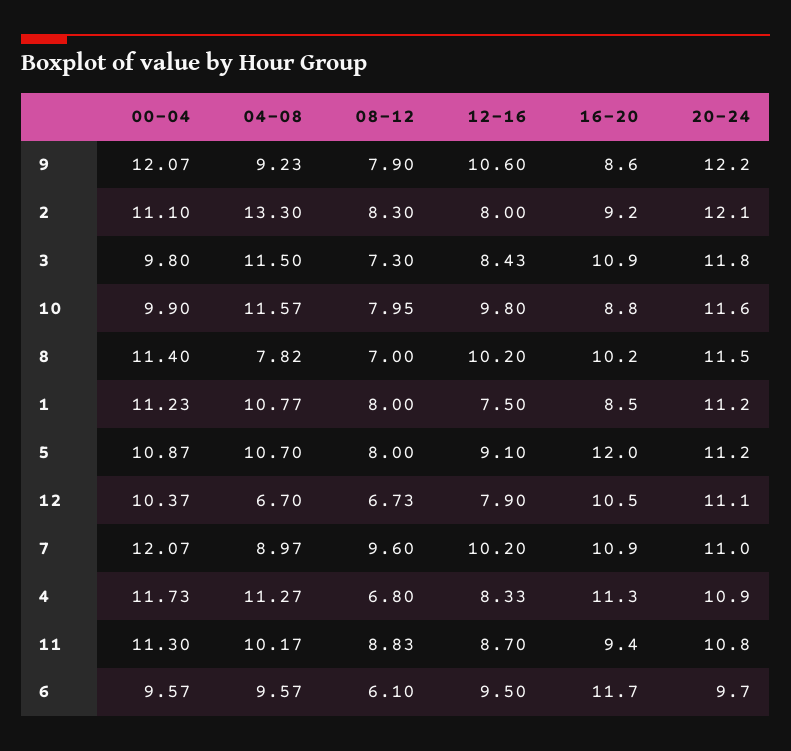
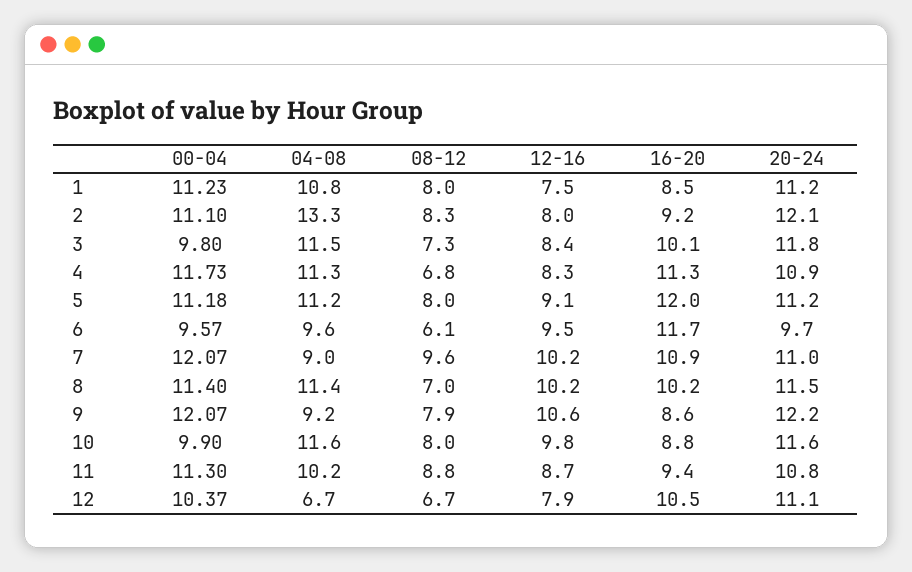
  {
    "00-04": {
      "9": 12.07,
      "2": 11.1,
      "3": 9.8,
      "10": 9.9,
      "8": 11.4,
      "1": 11.23,
-     "5": 10.87,
+     "5": 11.18,
      "12": 10.37,
      "7": 12.07,
      "4": 11.73,
      "11": 11.3,
      "6": 9.57
    },
    "04-08": {
      "9": 9.23,
      "2": 13.3,
      "3": 11.5,
      "10": 11.57,
-     "8": 7.82,
+     "8": 11.4,
      "1": 10.77,
-     "5": 10.7,
+     "5": 11.2,
      "12": 6.7,
      "7": 8.97,
      "4": 11.27,
      "11": 10.17,
      "6": 9.57
    },
    "08-12": {
      "9": 7.9,
      "2": 8.3,
      "3": 7.3,
      "10": 7.95,
      "8": 7,
      "1": 8,
      "5": 8,
      "12": 6.73,
      "7": 9.6,
      "4": 6.8,
      "11": 8.83,
      "6": 6.1
    },
    "12-16": {
      "9": 10.6,
      "2": 8,
      "3": 8.43,
      "10": 9.8,
      "8": 10.2,
      "1": 7.5,
      "5": 9.1,
      "12": 7.9,
      "7": 10.2,
      "4": 8.33,
      "11": 8.7,
      "6": 9.5
    },
    "16-20": {
      "9": 8.6,
      "2": 9.2,
-     "3": 10.9,
+     "3": 10.1,
      "10": 8.8,
      "8": 10.2,
      "1": 8.5,
      "5": 12,
      "12": 10.5,
      "7": 10.9,
      "4": 11.3,
      "11": 9.4,
      "6": 11.7
    },
    "20-24": {
      "9": 12.2,
      "2": 12.1,
      "3": 11.8,
      "10": 11.6,
      "8": 11.5,
      "1": 11.2,
      "5": 11.2,
      "12": 11.1,
      "7": 11,
      "4": 10.9,
      "11": 10.8,
      "6": 9.7
    }
  }

